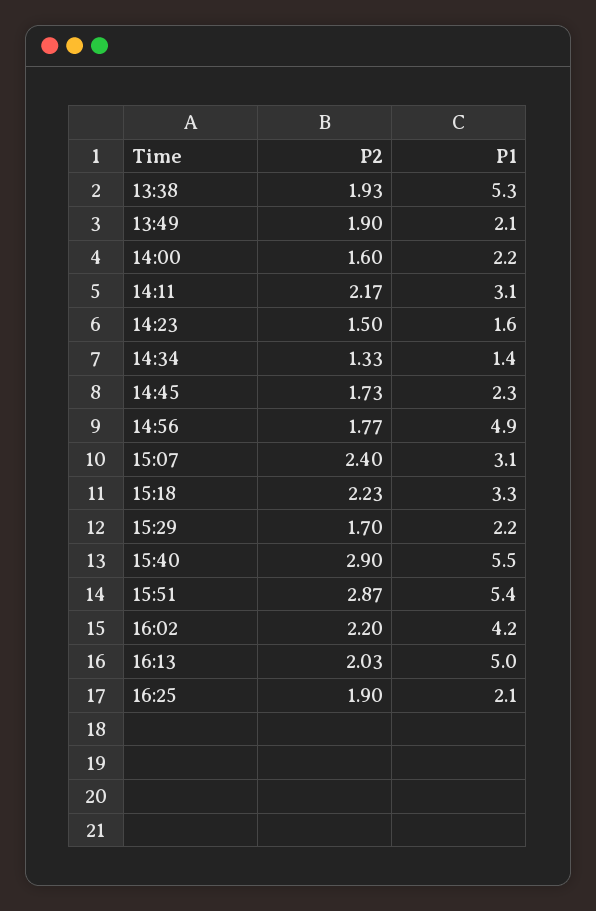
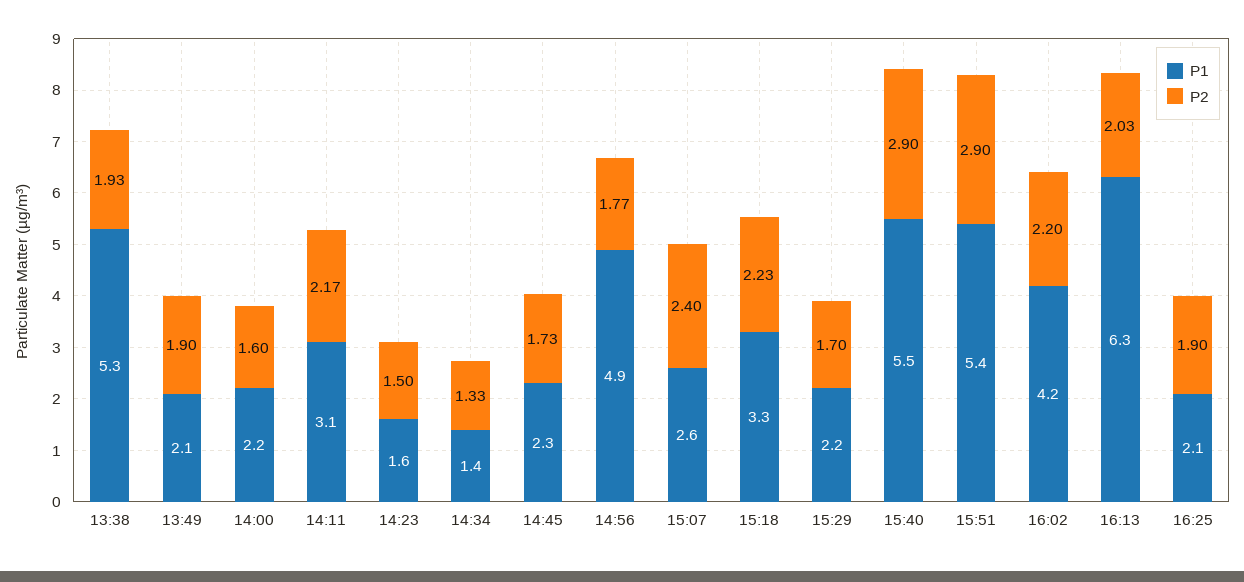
  {
    "P2": {
      "13:38": 1.93,
      "13:49": 1.9,
      "14:00": 1.6,
      "14:11": 2.17,
      "14:23": 1.5,
      "14:34": 1.33,
      "14:45": 1.73,
      "14:56": 1.77,
      "15:07": 2.4,
      "15:18": 2.23,
      "15:29": 1.7,
      "15:40": 2.9,
-     "15:51": 2.87,
+     "15:51": 2.9,
      "16:02": 2.2,
      "16:13": 2.03,
      "16:25": 1.9
    },
    "P1": {
      "13:38": 5.3,
      "13:49": 2.1,
      "14:00": 2.2,
      "14:11": 3.1,
      "14:23": 1.6,
      "14:34": 1.4,
      "14:45": 2.3,
      "14:56": 4.9,
-     "15:07": 3.1,
+     "15:07": 2.6,
      "15:18": 3.3,
      "15:29": 2.2,
      "15:40": 5.5,
      "15:51": 5.4,
      "16:02": 4.2,
-     "16:13": 5,
+     "16:13": 6.3,
      "16:25": 2.1
    }
  }

